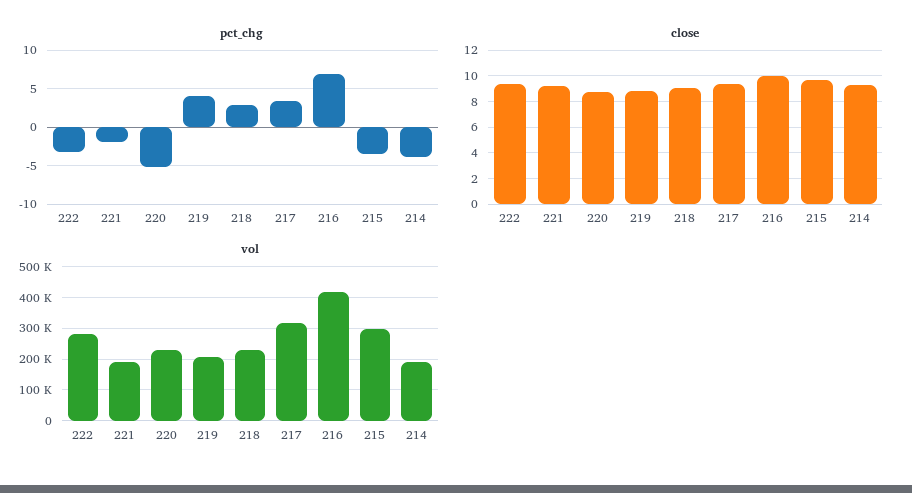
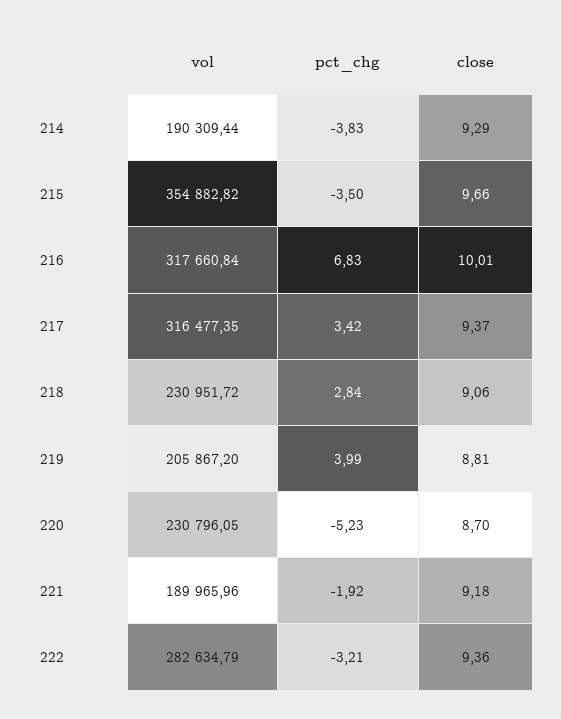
  {
    "pct_chg": {
      "222": -3.21,
      "221": -1.92,
      "220": -5.23,
      "219": 3.99,
      "218": 2.84,
      "217": 3.42,
      "216": 6.83,
      "215": -3.5,
      "214": -3.83
    },
    "close": {
      "222": 9.36,
      "221": 9.18,
      "220": 8.7,
      "219": 8.81,
      "218": 9.06,
      "217": 9.37,
      "216": 10.01,
      "215": 9.66,
      "214": 9.29
    },
    "vol": {
      "222": 282634.79,
      "221": 189965.96,
      "220": 230796.05,
      "219": 205867.2,
      "218": 230951.72,
      "217": 316477.35,
-     "216": 420000,
+     "216": 317660.84,
-     "215": 300000,
+     "215": 354882.82,
      "214": 190309.44
    }
  }

